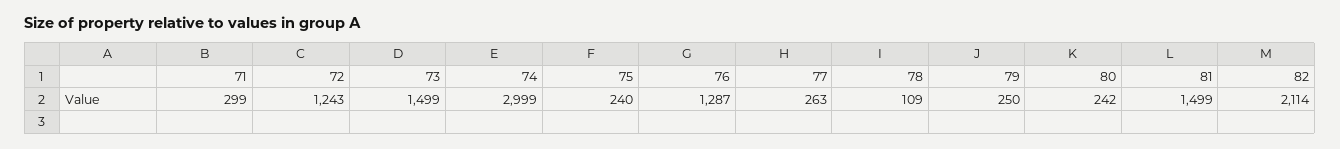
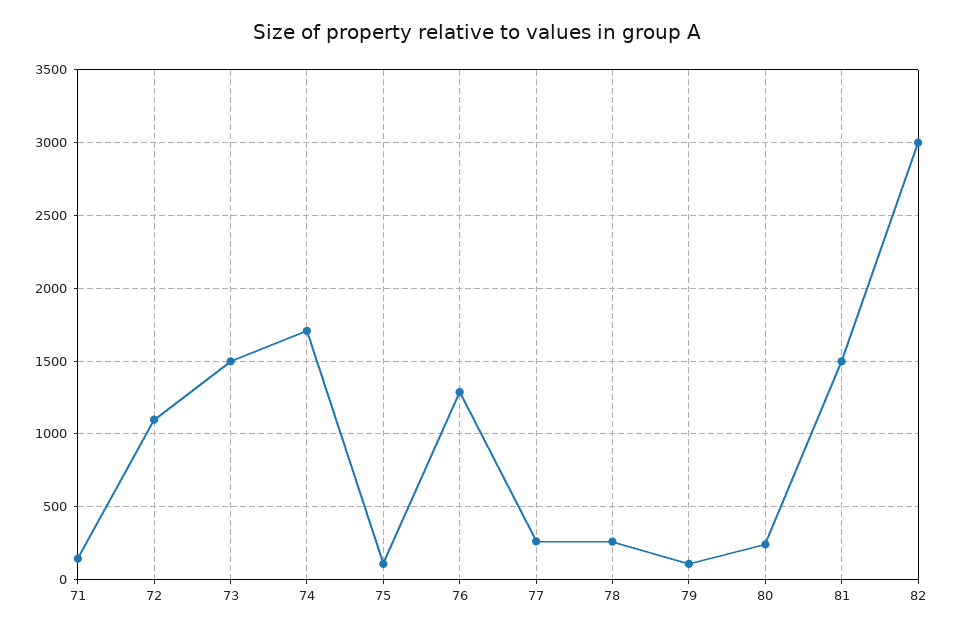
  {
-   "71": 299,
+   "71": 150,
-   "72": 1243,
+   "72": 1100,
    "73": 1499,
-   "74": 2999,
+   "74": 1700,
-   "75": 240,
+   "75": 100,
    "76": 1287,
    "77": 263,
-   "78": 109,
+   "78": 250,
-   "79": 250,
+   "79": 100,
    "80": 242,
    "81": 1499,
-   "82": 2114
+   "82": 3000
  }

